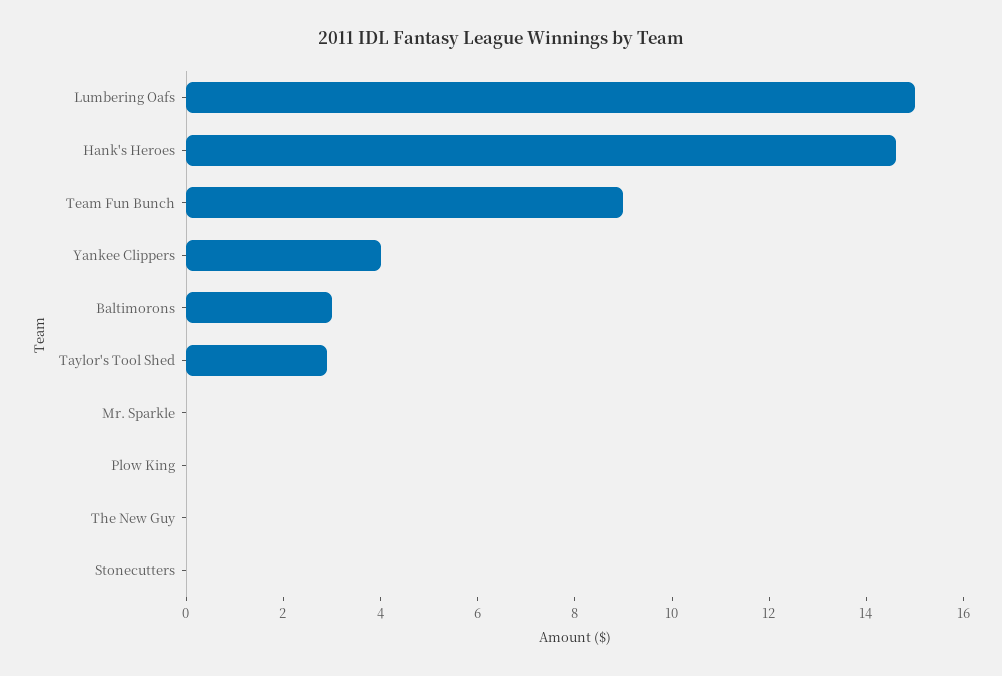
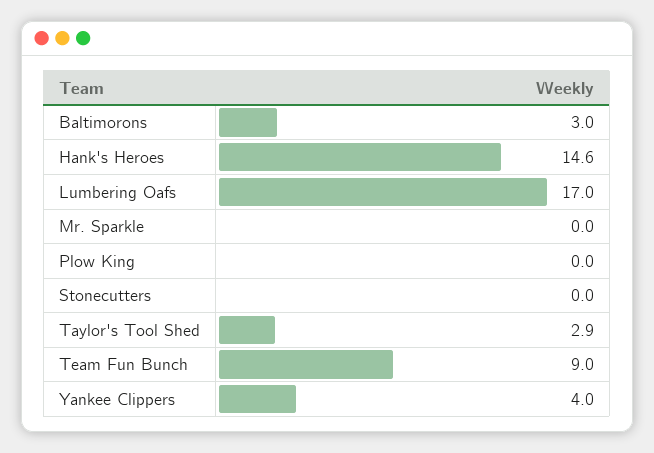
  {
-   "Lumbering Oafs": 15,
+   "Lumbering Oafs": 17,
    "Hank's Heroes": 14.6,
    "Team Fun Bunch": 9,
    "Yankee Clippers": 4,
    "Baltimorons": 3,
    "Taylor's Tool Shed": 2.9,
    "Mr. Sparkle": 0,
    "Plow King": 0,
-   "The New Guy": 0,
    "Stonecutters": 0
  }

